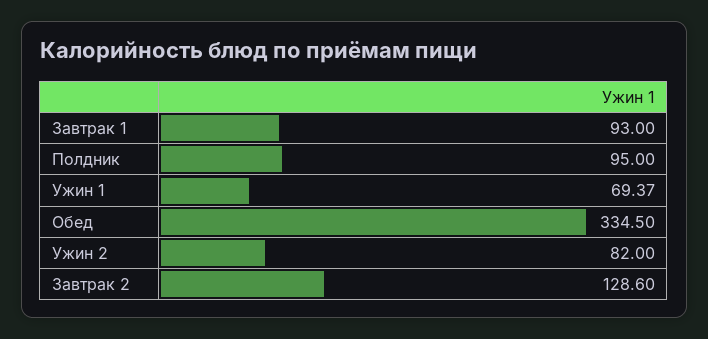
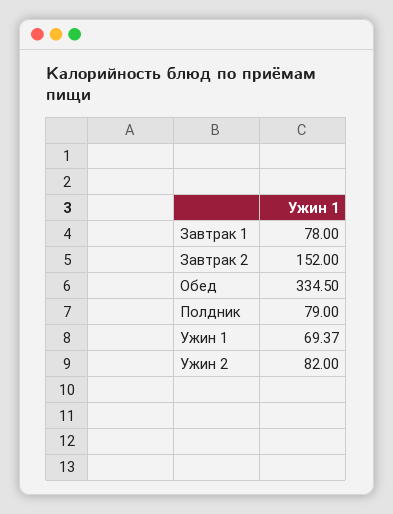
  {
-   "Завтрак 1": 93,
+   "Завтрак 1": 78,
-   "Полдник": 95,
+   "Полдник": 79,
    "Ужин 1": 69.37,
    "Обед": 334.5,
    "Ужин 2": 82,
-   "Завтрак 2": 128.6
+   "Завтрак 2": 152
  }

